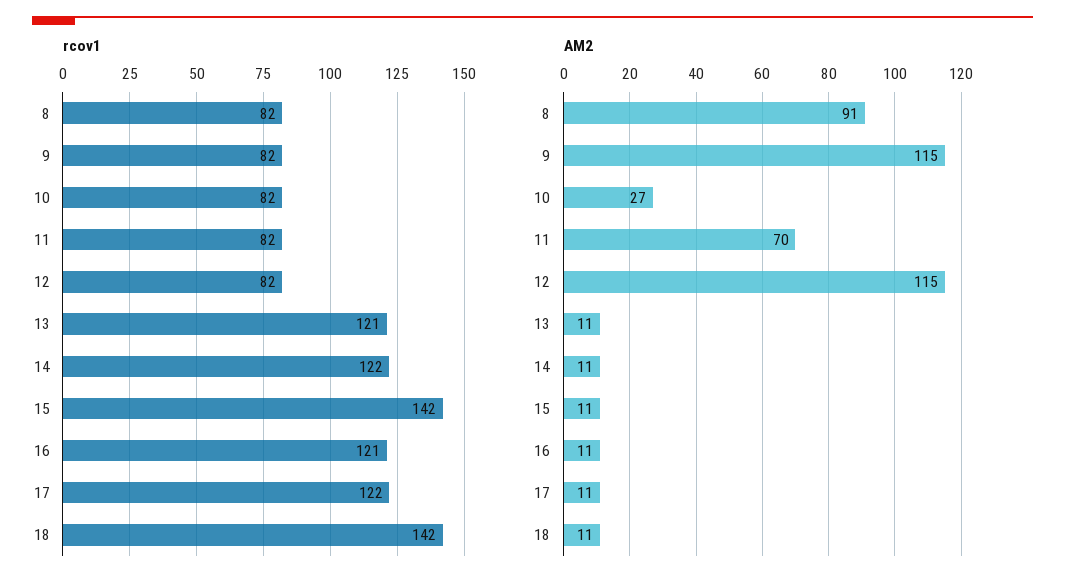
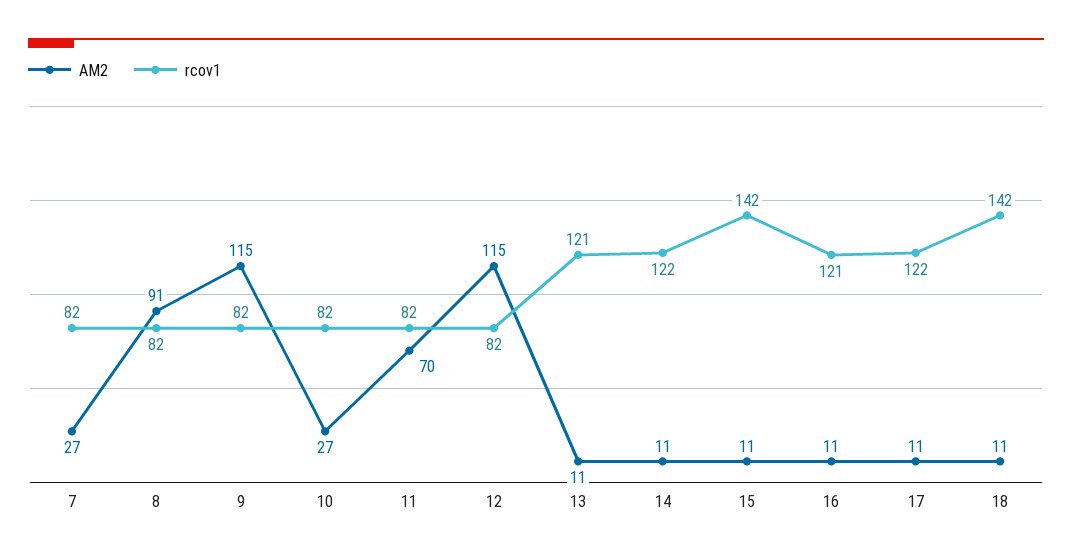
  {
    "rcov1": {
      "8": 82,
      "9": 82,
      "10": 82,
      "11": 82,
      "12": 82,
      "13": 121,
      "14": 122,
      "15": 142,
      "16": 121,
      "17": 122,
-     "18": 142
+     "18": 142,
+     "7": 82
    },
    "AM2": {
      "8": 91,
      "9": 115,
      "10": 27,
      "11": 70,
      "12": 115,
      "13": 11,
      "14": 11,
      "15": 11,
      "16": 11,
      "17": 11,
-     "18": 11
+     "18": 11,
+     "7": 27
    }
  }

